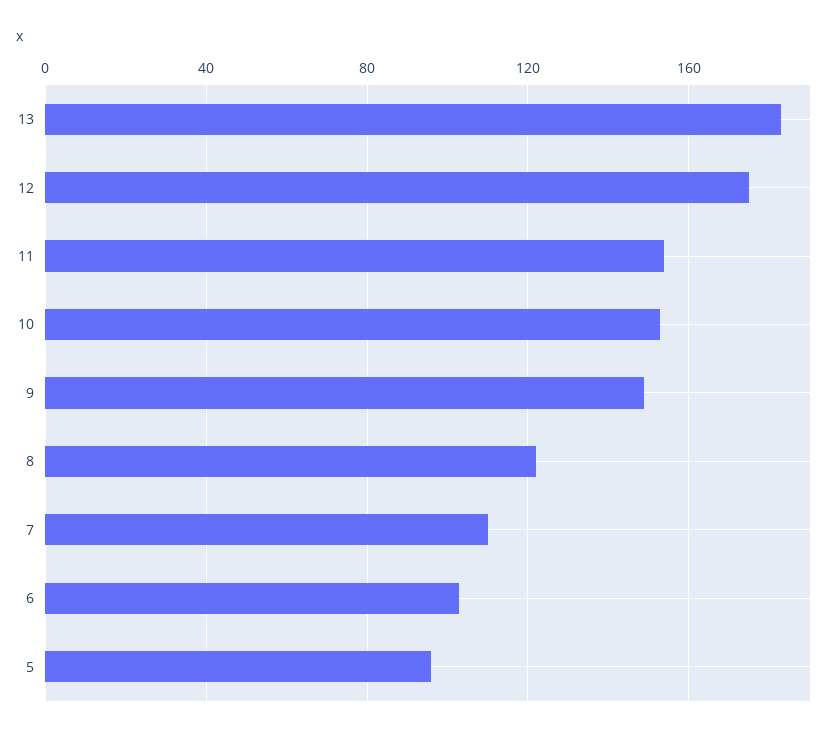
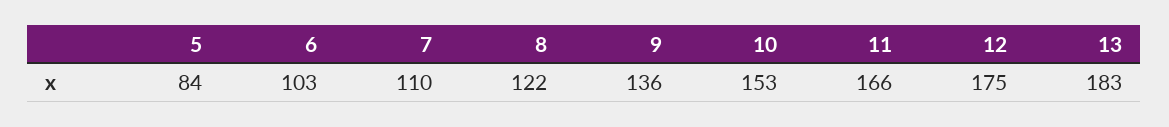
  {
    "13": 183,
    "12": 175,
-   "11": 155,
+   "11": 166,
    "10": 153,
-   "9": 150,
+   "9": 136,
    "8": 122,
    "7": 110,
    "6": 103,
-   "5": 95
+   "5": 84
  }

